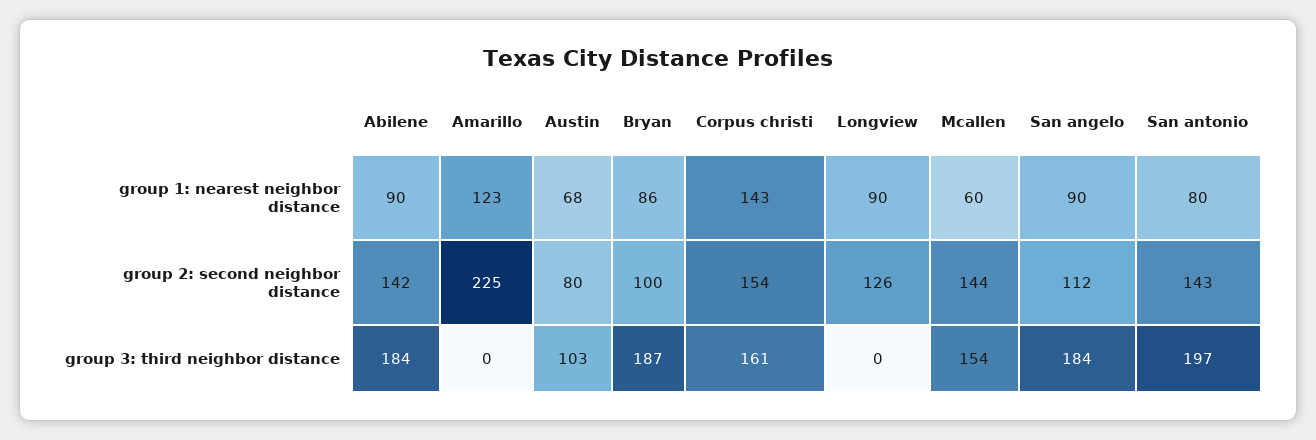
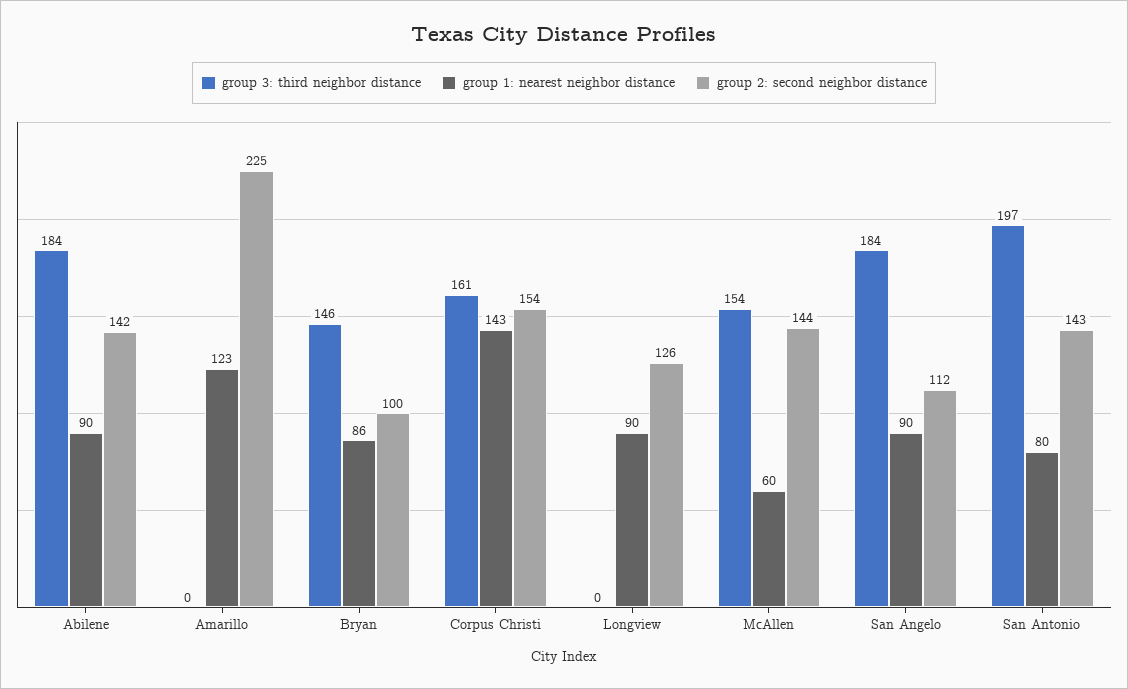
  {
    "group 1: nearest neighbor distance": {
      "Abilene": 90,
      "Amarillo": 123,
-     "Austin": 68,
      "Bryan": 86,
      "Corpus christi": 143,
      "Longview": 90,
      "Mcallen": 60,
      "San angelo": 90,
      "San antonio": 80
    },
    "group 2: second neighbor distance": {
      "Abilene": 142,
      "Amarillo": 225,
-     "Austin": 80,
      "Bryan": 100,
      "Corpus christi": 154,
      "Longview": 126,
      "Mcallen": 144,
      "San angelo": 112,
      "San antonio": 143
    },
    "group 3: third neighbor distance": {
      "Abilene": 184,
      "Amarillo": 0,
-     "Austin": 103,
-     "Bryan": 187,
+     "Bryan": 146,
      "Corpus christi": 161,
      "Longview": 0,
      "Mcallen": 154,
      "San angelo": 184,
      "San antonio": 197
    }
  }

